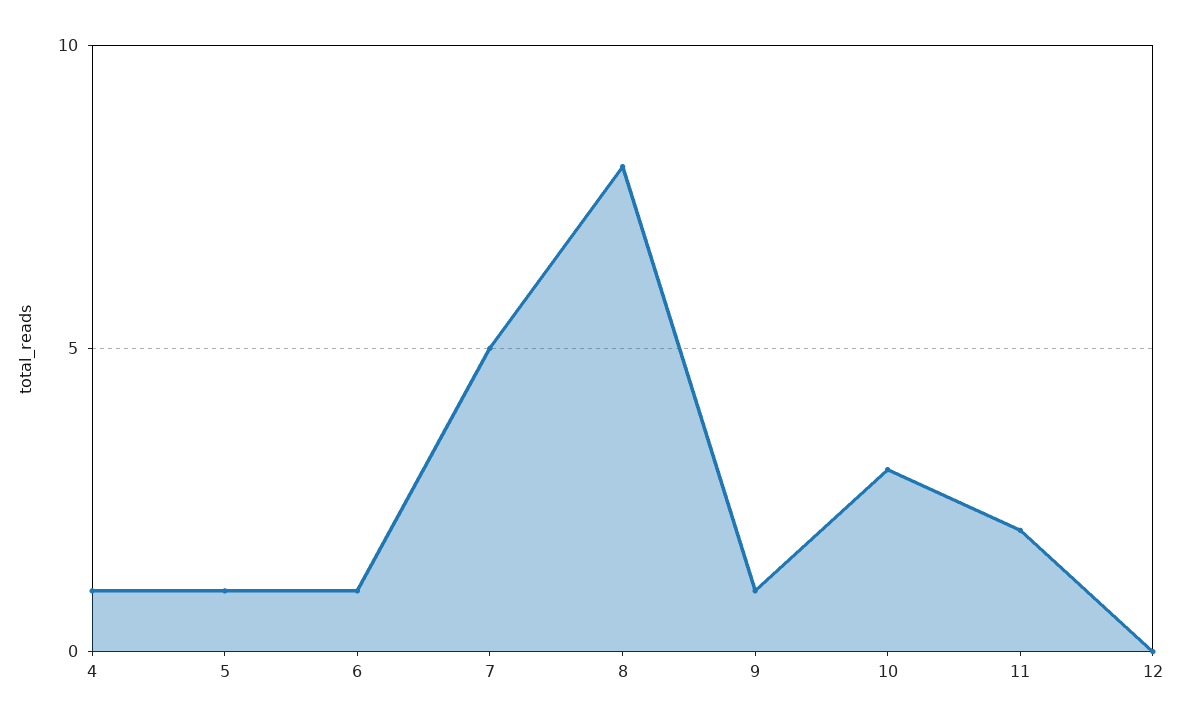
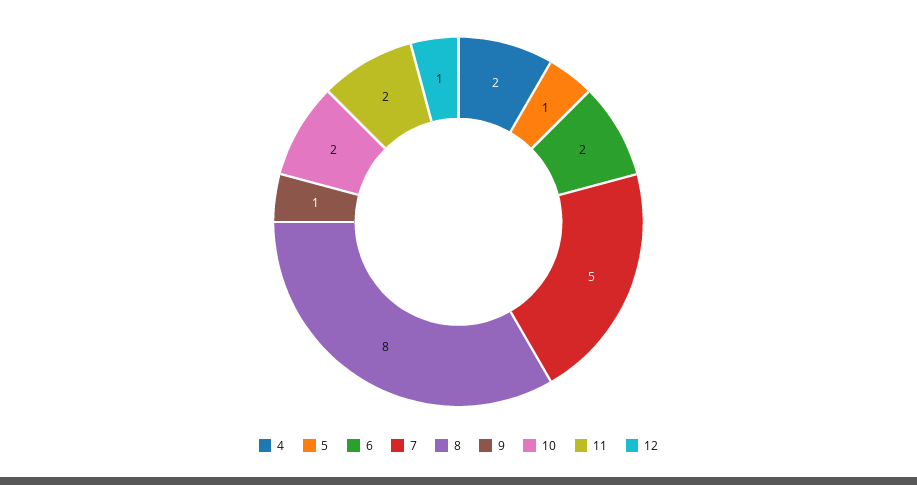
  {
-   "4": 1,
+   "4": 2,
    "5": 1,
-   "6": 1,
+   "6": 2,
    "7": 5,
    "8": 8,
    "9": 1,
-   "10": 3,
+   "10": 2,
    "11": 2,
-   "12": 0
+   "12": 1
  }

